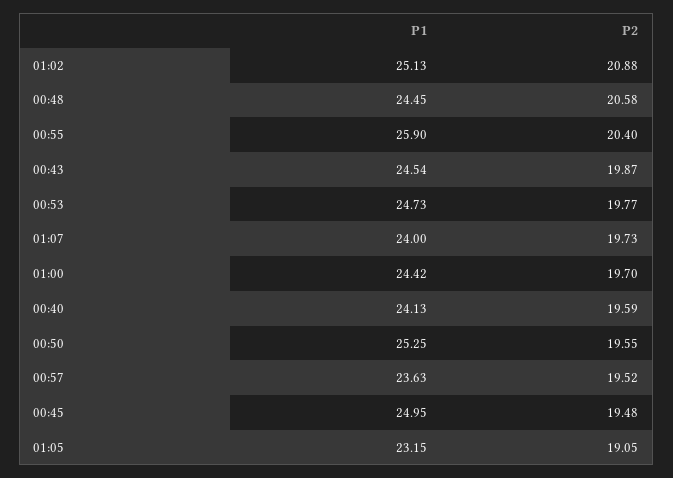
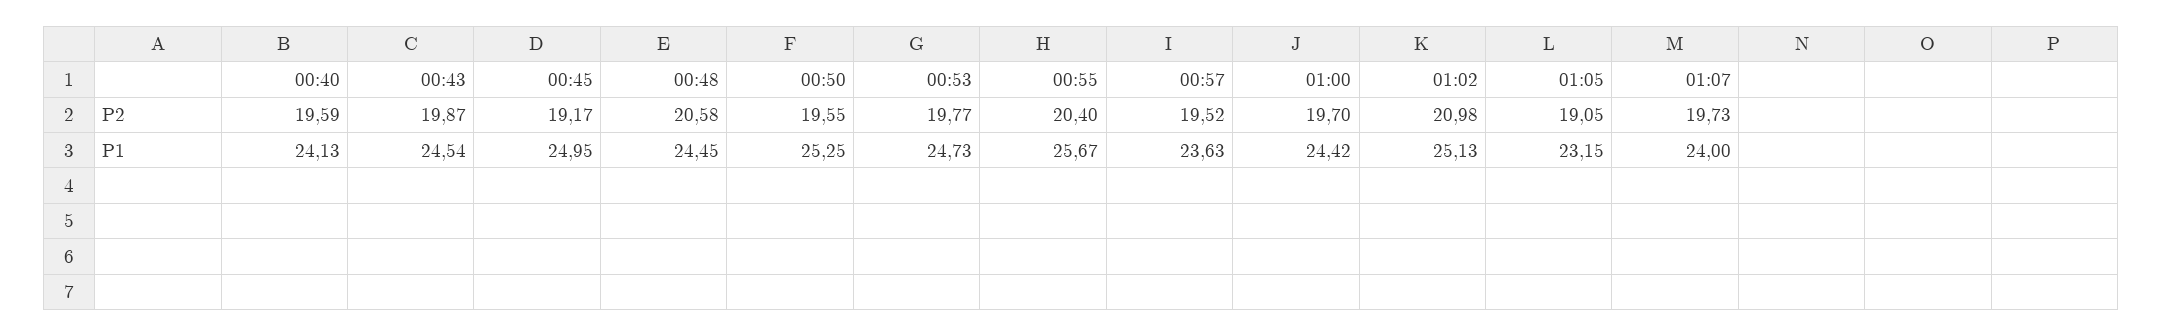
  {
    "P1": {
      "01:02": 25.13,
      "00:48": 24.45,
-     "00:55": 25.9,
+     "00:55": 25.67,
      "00:43": 24.54,
      "00:53": 24.73,
      "01:07": 24,
      "01:00": 24.42,
      "00:40": 24.13,
      "00:50": 25.25,
      "00:57": 23.63,
      "00:45": 24.95,
      "01:05": 23.15
    },
    "P2": {
-     "01:02": 20.88,
+     "01:02": 20.98,
      "00:48": 20.58,
      "00:55": 20.4,
      "00:43": 19.87,
      "00:53": 19.77,
      "01:07": 19.73,
      "01:00": 19.7,
      "00:40": 19.59,
      "00:50": 19.55,
      "00:57": 19.52,
-     "00:45": 19.48,
+     "00:45": 19.17,
      "01:05": 19.05
    }
  }

